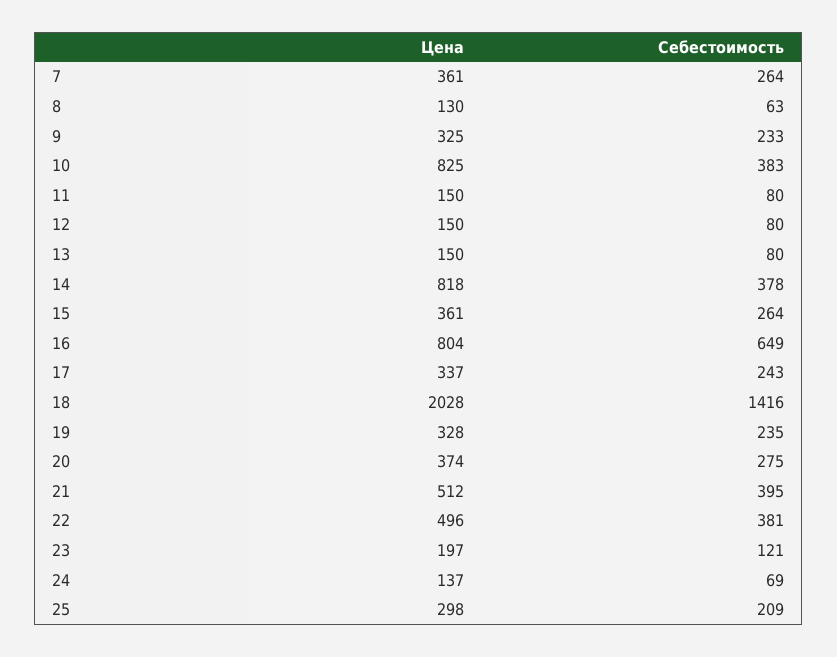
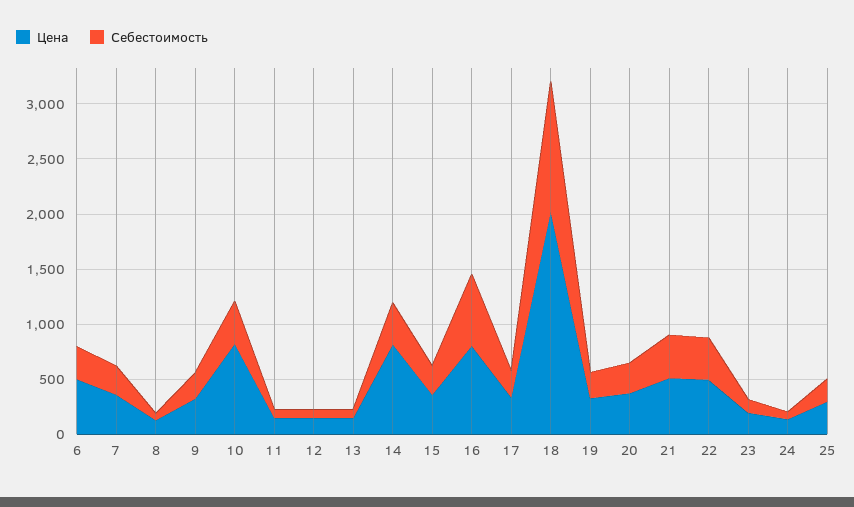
  {
    "Цена": {
      "7": 361,
      "8": 130,
      "9": 325,
      "10": 825,
      "11": 150,
      "12": 150,
      "13": 150,
      "14": 818,
      "15": 361,
      "16": 804,
      "17": 337,
      "18": 2028,
      "19": 328,
      "20": 374,
      "21": 512,
      "22": 496,
      "23": 197,
      "24": 137,
-     "25": 298
+     "25": 298,
+     "6": 500
    },
    "Себестоимость": {
      "7": 264,
      "8": 63,
      "9": 233,
      "10": 383,
      "11": 80,
      "12": 80,
      "13": 80,
      "14": 378,
      "15": 264,
      "16": 649,
      "17": 243,
-     "18": 1416,
+     "18": 1200,
      "19": 235,
      "20": 275,
      "21": 395,
      "22": 381,
      "23": 121,
      "24": 69,
-     "25": 209
+     "25": 209,
+     "6": 300
    }
  }

